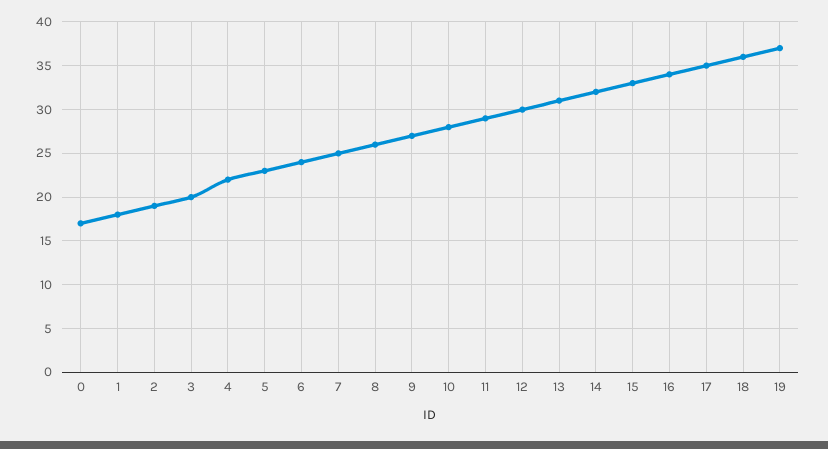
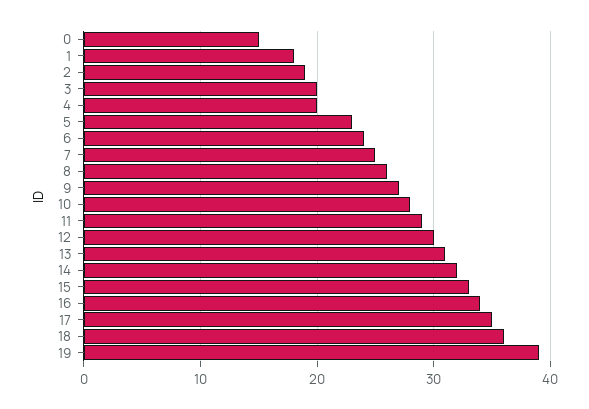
  {
-   "0": 17,
+   "0": 15,
    "1": 18,
    "2": 19,
    "3": 20,
-   "4": 22,
+   "4": 20,
    "5": 23,
    "6": 24,
    "7": 25,
    "8": 26,
    "9": 27,
    "10": 28,
    "11": 29,
    "12": 30,
    "13": 31,
    "14": 32,
    "15": 33,
    "16": 34,
    "17": 35,
    "18": 36,
-   "19": 37
+   "19": 39
  }

